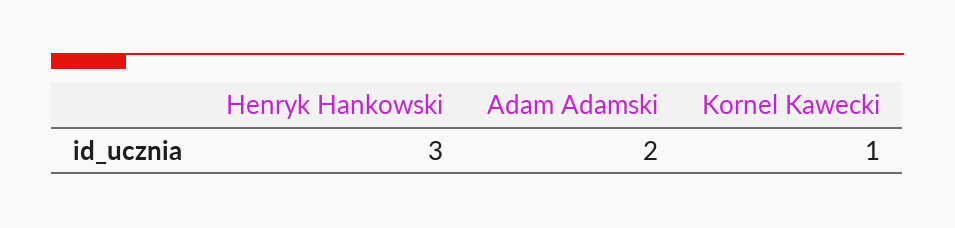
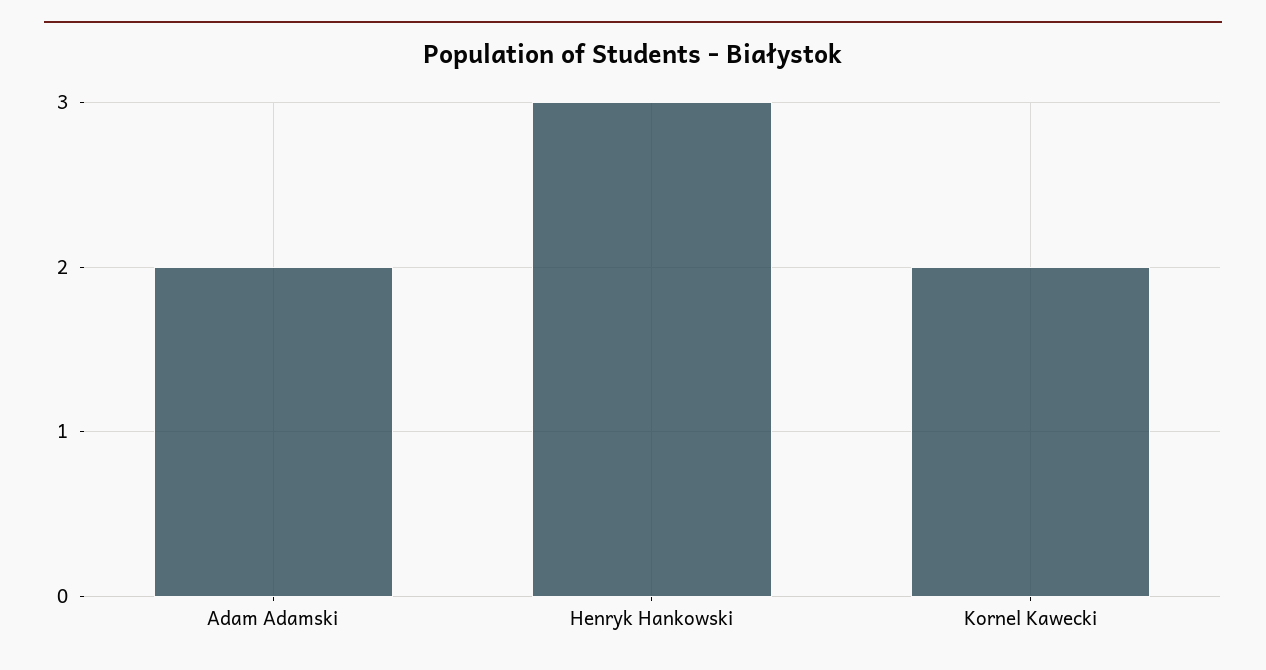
  {
    "Henryk Hankowski": 3,
    "Adam Adamski": 2,
-   "Kornel Kawecki": 1
+   "Kornel Kawecki": 2
  }

